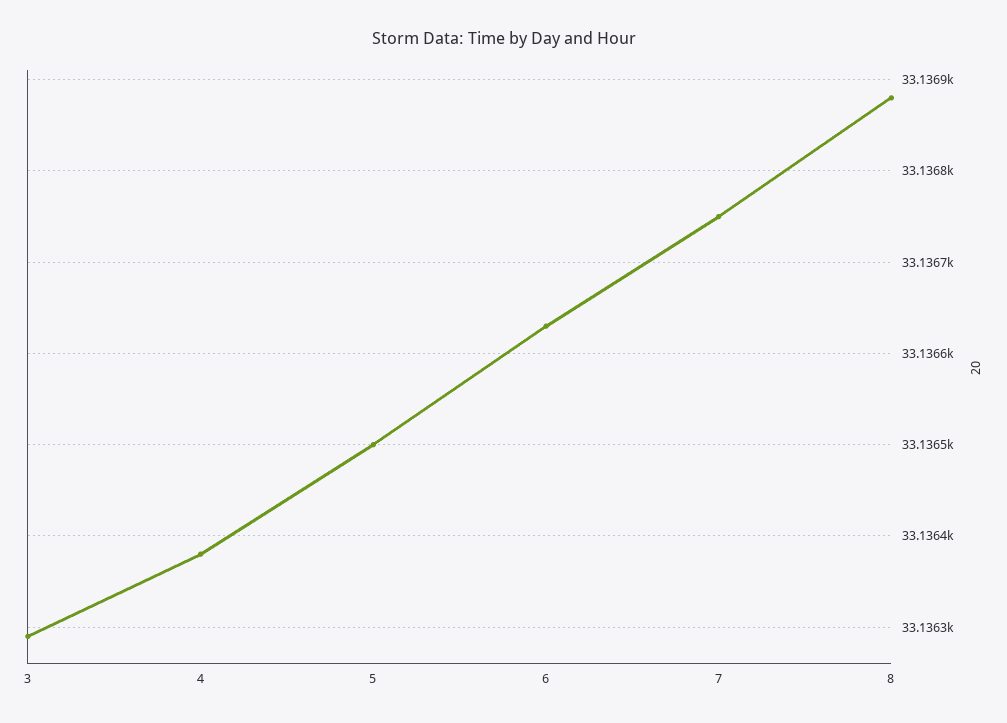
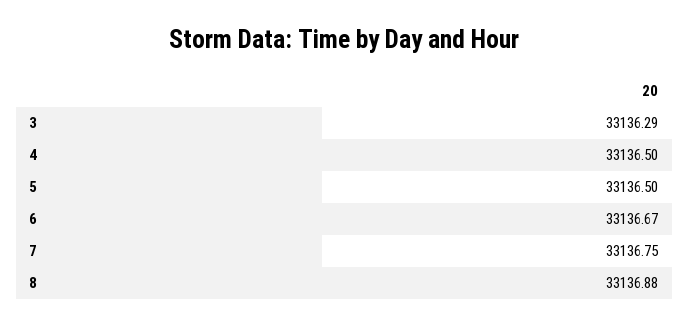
  {
    "3": 33136.29,
-   "4": 33136.38,
+   "4": 33136.5,
    "5": 33136.5,
-   "6": 33136.63,
+   "6": 33136.67,
    "7": 33136.75,
    "8": 33136.88
  }

